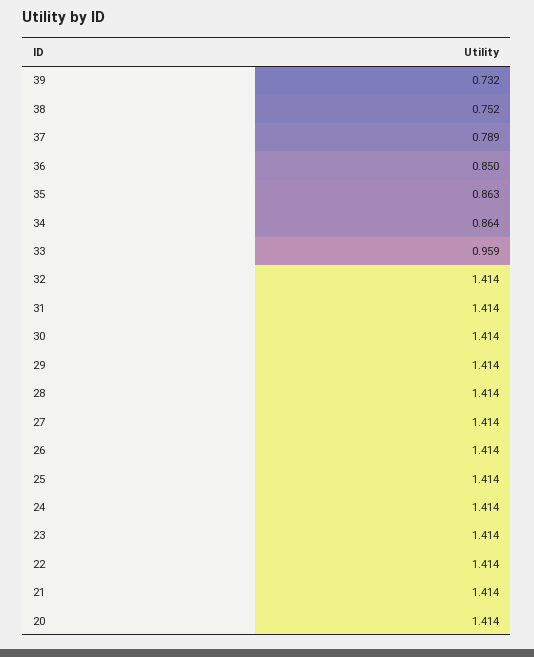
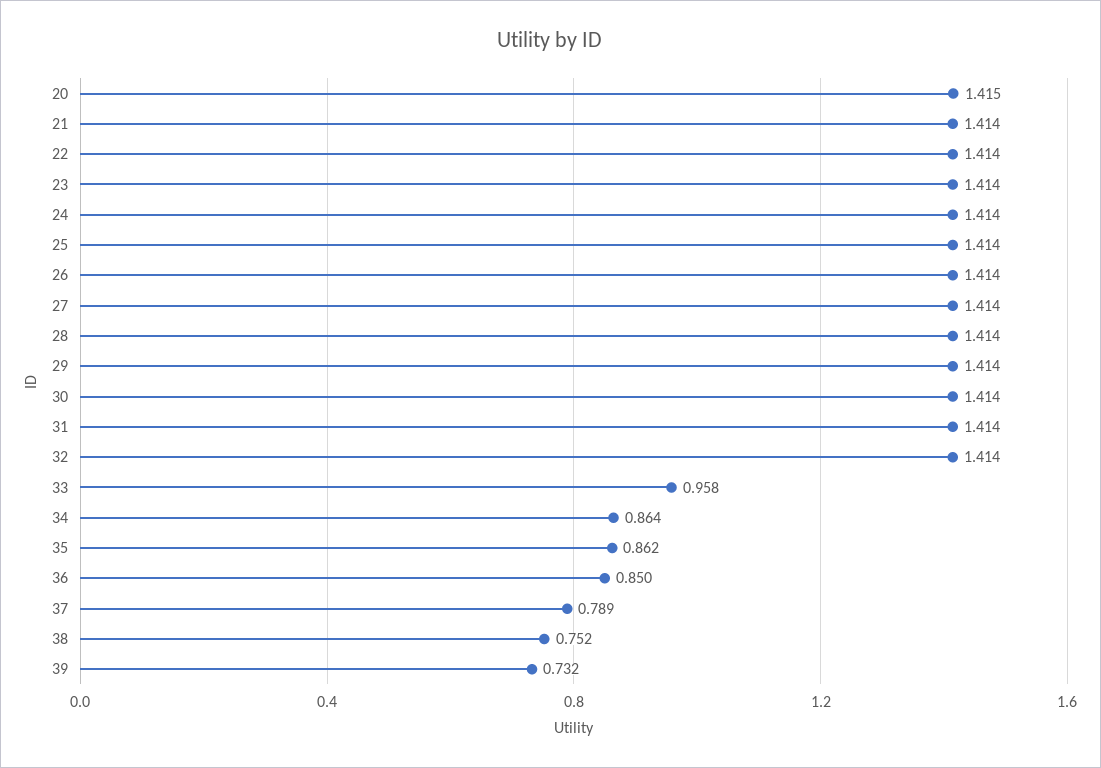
  {
    "39": 0.732,
    "38": 0.752,
    "37": 0.789,
    "36": 0.85,
-   "35": 0.863,
+   "35": 0.862,
    "34": 0.864,
-   "33": 0.959,
+   "33": 0.958,
    "32": 1.414,
    "31": 1.414,
    "30": 1.414,
    "29": 1.414,
    "28": 1.414,
    "27": 1.414,
    "26": 1.414,
    "25": 1.414,
    "24": 1.414,
    "23": 1.414,
    "22": 1.414,
    "21": 1.414,
-   "20": 1.414
+   "20": 1.415
  }

